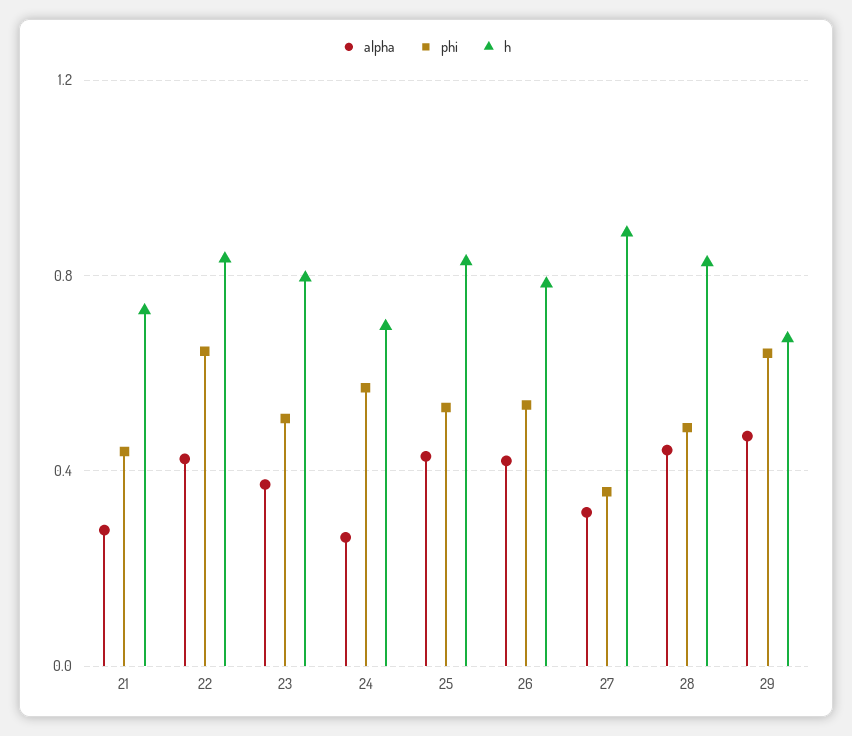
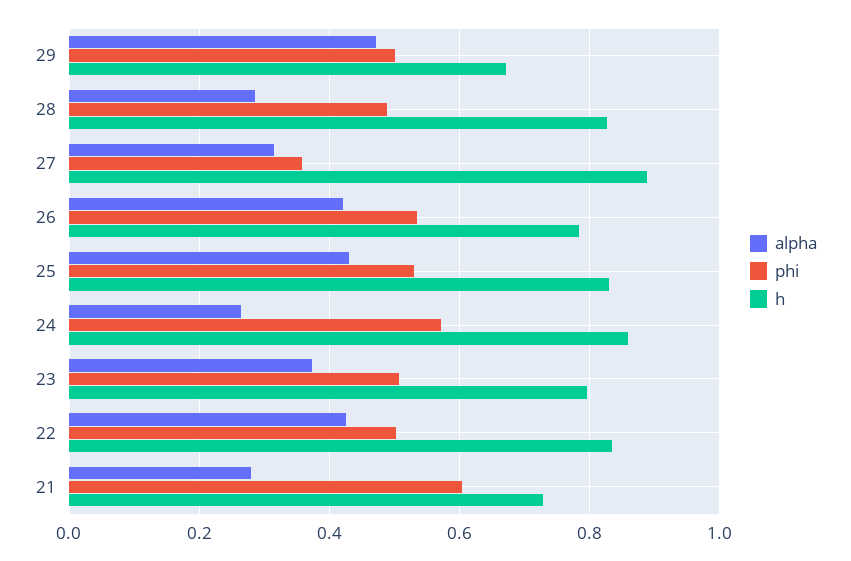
  {
    "alpha": {
      "21": 0.28,
      "22": 0.42,
      "23": 0.38,
      "24": 0.26,
      "25": 0.42,
      "26": 0.42,
      "27": 0.32,
-     "28": 0.45,
+     "28": 0.28,
      "29": 0.48
    },
    "phi": {
-     "21": 0.45,
+     "21": 0.6,
-     "22": 0.65,
+     "22": 0.5,
      "23": 0.5,
      "24": 0.58,
      "25": 0.52,
      "26": 0.54,
      "27": 0.36,
      "28": 0.48,
-     "29": 0.65
+     "29": 0.5
    },
    "h": {
      "21": 0.72,
      "22": 0.84,
      "23": 0.8,
-     "24": 0.7,
+     "24": 0.86,
      "25": 0.82,
      "26": 0.78,
      "27": 0.88,
      "28": 0.82,
      "29": 0.68
    }
  }

